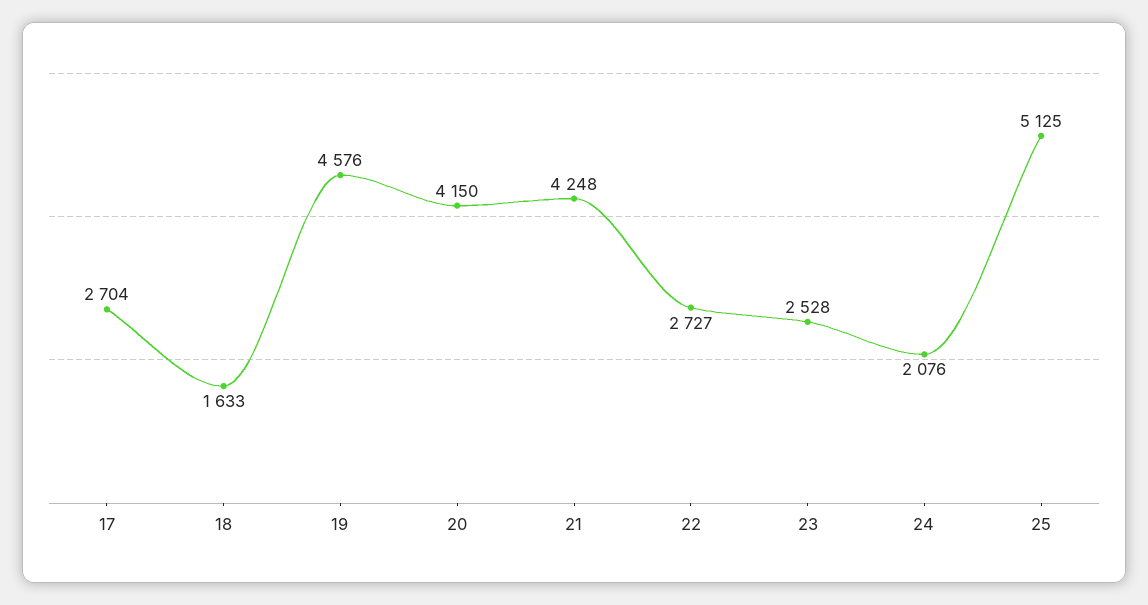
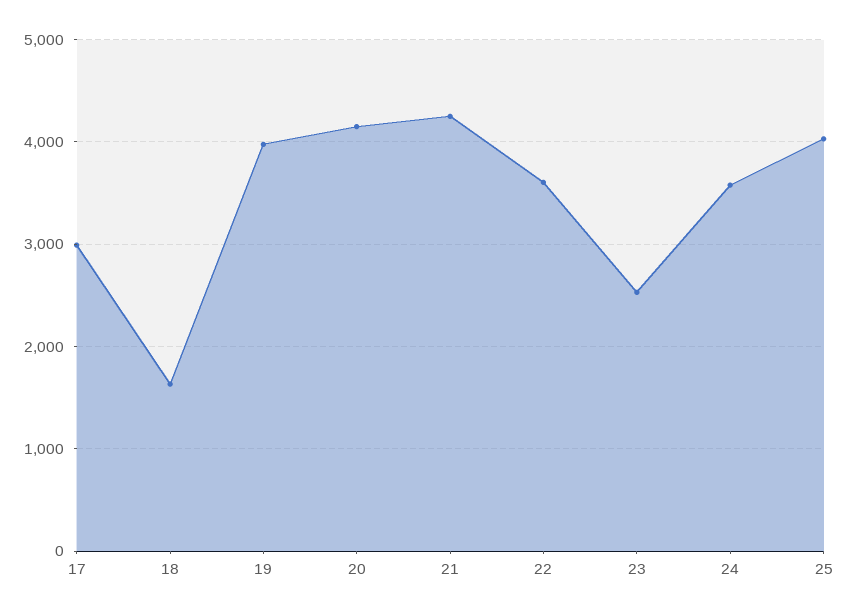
  {
-   "17": 2704,
+   "17": 3000,
    "18": 1633,
-   "19": 4576,
+   "19": 4000,
    "20": 4150,
    "21": 4248,
-   "22": 2727,
+   "22": 3600,
    "23": 2528,
-   "24": 2076,
+   "24": 3600,
-   "25": 5125
+   "25": 4000
  }

